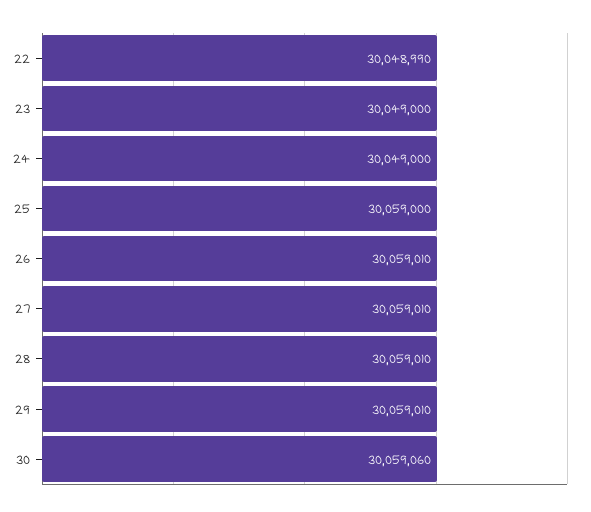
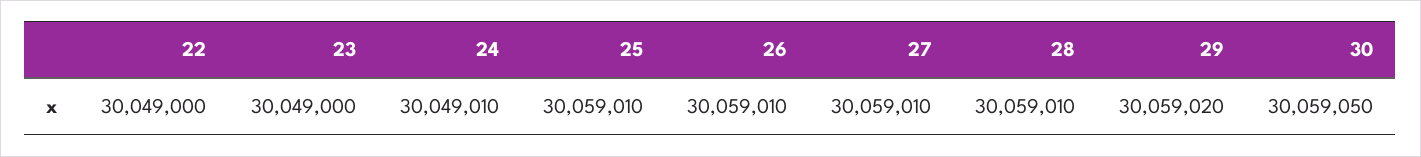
  {
-   "22": 30048990,
+   "22": 30049000,
    "23": 30049000,
-   "24": 30049000,
+   "24": 30049010,
-   "25": 30059000,
+   "25": 30059010,
    "26": 30059010,
    "27": 30059010,
    "28": 30059010,
-   "29": 30059010,
+   "29": 30059020,
-   "30": 30059060
+   "30": 30059050
  }

